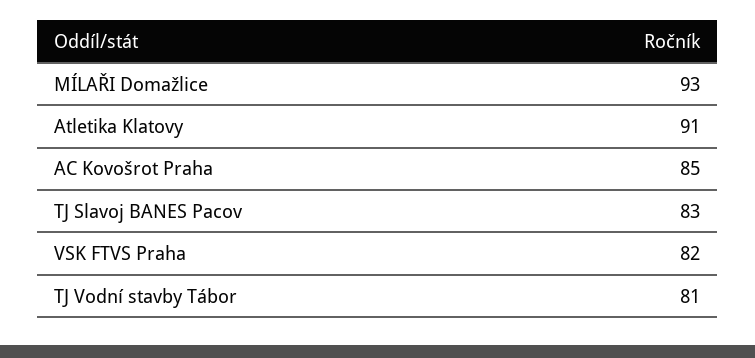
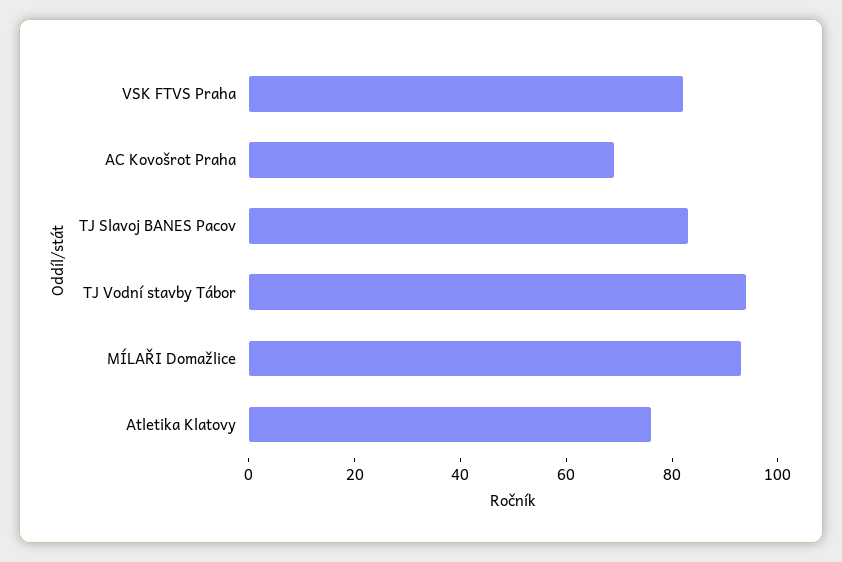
  {
    "MÍLAŘI Domažlice": 93,
-   "Atletika Klatovy": 91,
+   "Atletika Klatovy": 75,
-   "AC Kovošrot Praha": 85,
+   "AC Kovošrot Praha": 70,
    "TJ Slavoj BANES Pacov": 83,
    "VSK FTVS Praha": 82,
-   "TJ Vodní stavby Tábor": 81
+   "TJ Vodní stavby Tábor": 95
  }

